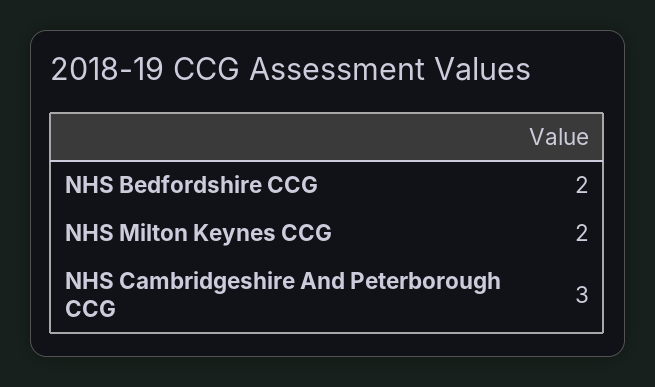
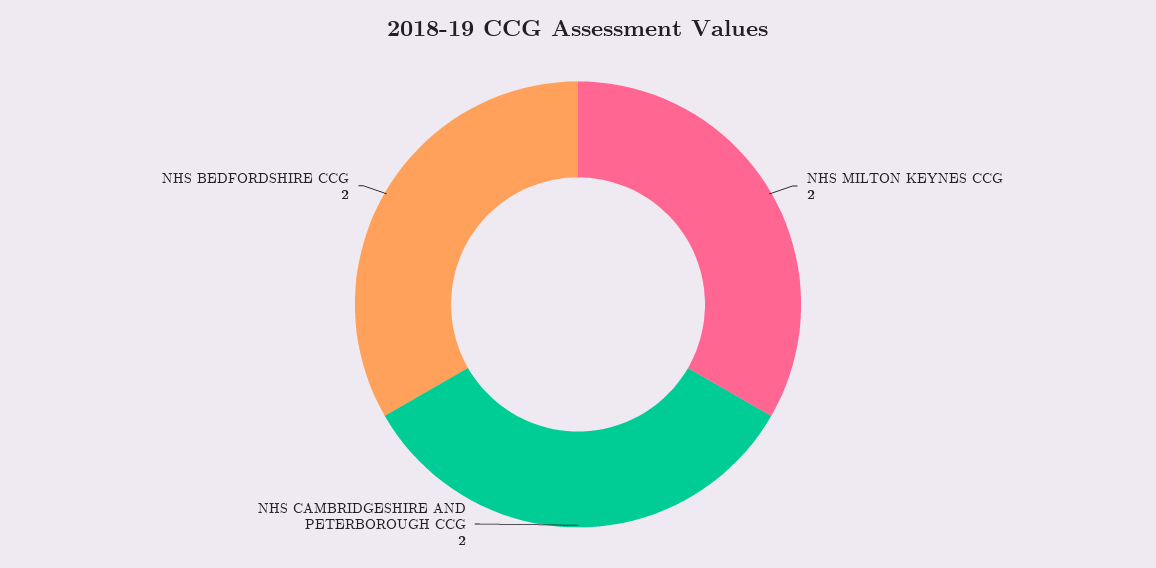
  {
    "NHS Bedfordshire CCG": 2,
    "NHS Milton Keynes CCG": 2,
-   "NHS Cambridgeshire And Peterborough CCG": 3
+   "NHS Cambridgeshire And Peterborough CCG": 2
  }

